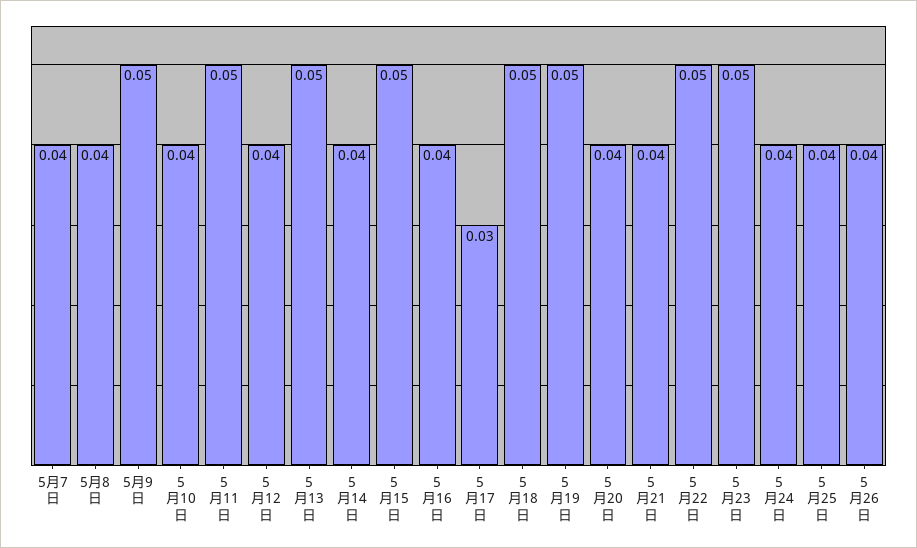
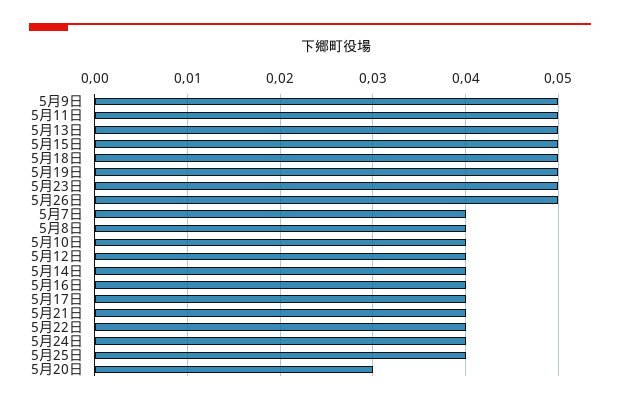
  {
    "5月7日": 0.04,
    "5月8日": 0.04,
    "5月9日": 0.05,
    "5月10日": 0.04,
    "5月11日": 0.05,
    "5月12日": 0.04,
    "5月13日": 0.05,
    "5月14日": 0.04,
    "5月15日": 0.05,
    "5月16日": 0.04,
-   "5月17日": 0.03,
+   "5月17日": 0.04,
    "5月18日": 0.05,
    "5月19日": 0.05,
-   "5月20日": 0.04,
+   "5月20日": 0.03,
    "5月21日": 0.04,
-   "5月22日": 0.05,
+   "5月22日": 0.04,
    "5月23日": 0.05,
    "5月24日": 0.04,
    "5月25日": 0.04,
-   "5月26日": 0.04
+   "5月26日": 0.05
  }

